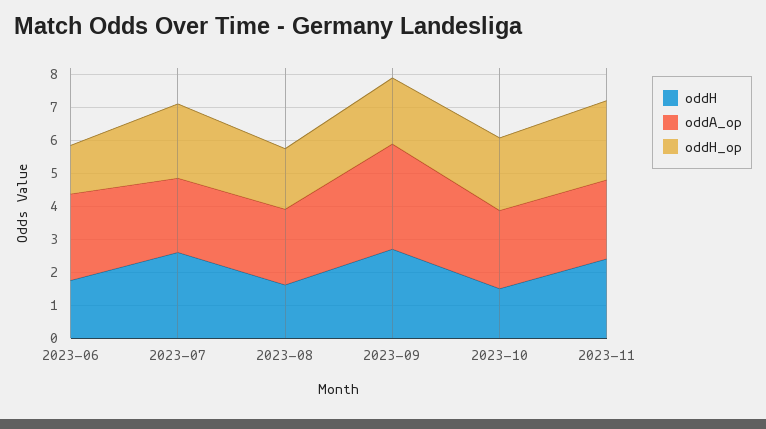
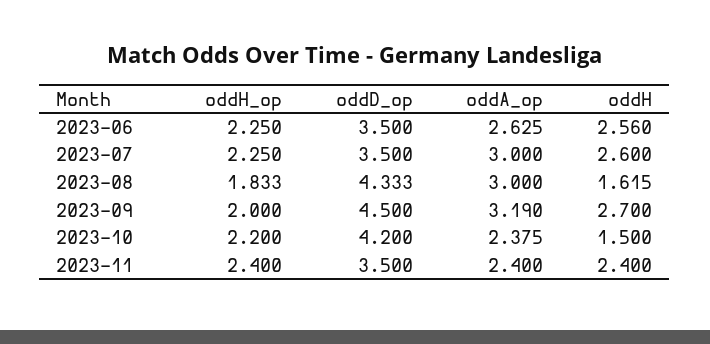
  {
    "oddH": {
-     "2023-06": 1.75,
+     "2023-06": 2.56,
      "2023-07": 2.6,
      "2023-08": 1.615,
      "2023-09": 2.7,
      "2023-10": 1.5,
      "2023-11": 2.4
    },
    "oddA_op": {
      "2023-06": 2.625,
-     "2023-07": 2.25,
+     "2023-07": 3,
-     "2023-08": 2.25,
+     "2023-08": 3,
      "2023-09": 3.19,
      "2023-10": 2.375,
      "2023-11": 2.4
    },
    "oddH_op": {
-     "2023-06": 1.5,
+     "2023-06": 2.25,
      "2023-07": 2.25,
      "2023-08": 1.833,
      "2023-09": 2,
      "2023-10": 2.2,
      "2023-11": 2.4
-   }
+   },
+   "oddD_op": {
+     "2023-06": 3.5,
+     "2023-07": 3.5,
+     "2023-08": 4.333,
+     "2023-09": 4.5,
+     "2023-10": 4.2,
+     "2023-11": 3.5
+   }
  }

